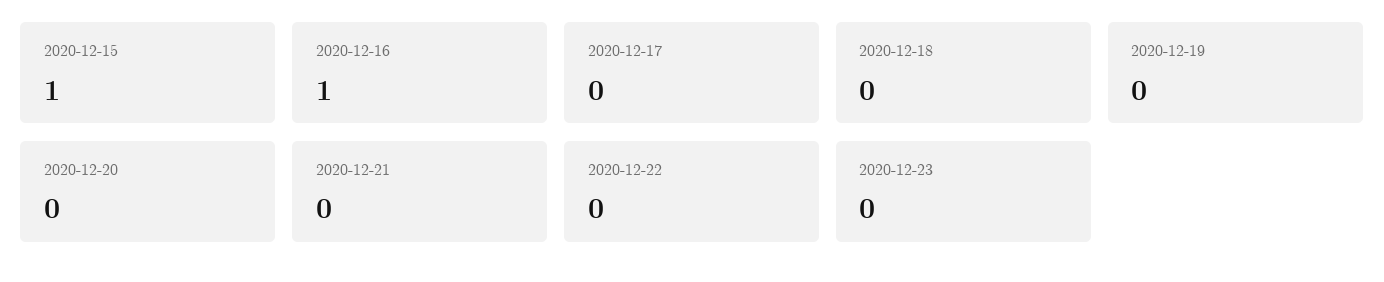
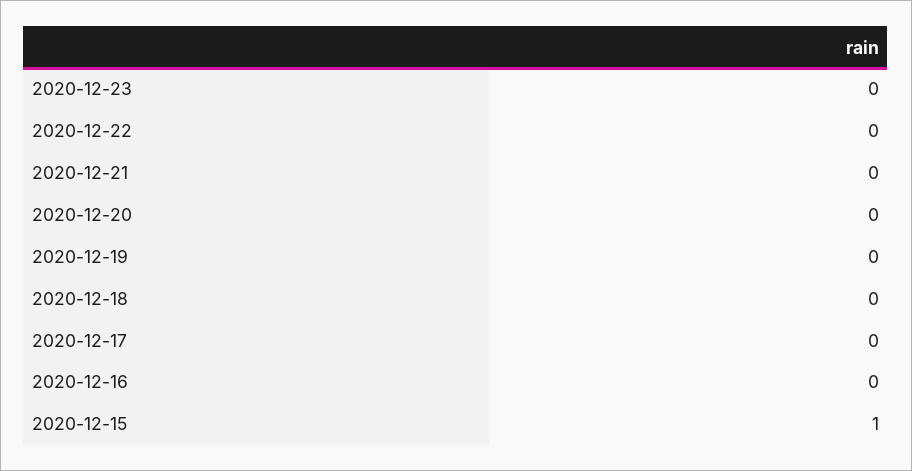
  {
    "2020-12-15": 1,
-   "2020-12-16": 1,
+   "2020-12-16": 0,
    "2020-12-17": 0,
    "2020-12-18": 0,
    "2020-12-19": 0,
    "2020-12-20": 0,
    "2020-12-21": 0,
    "2020-12-22": 0,
    "2020-12-23": 0
  }

